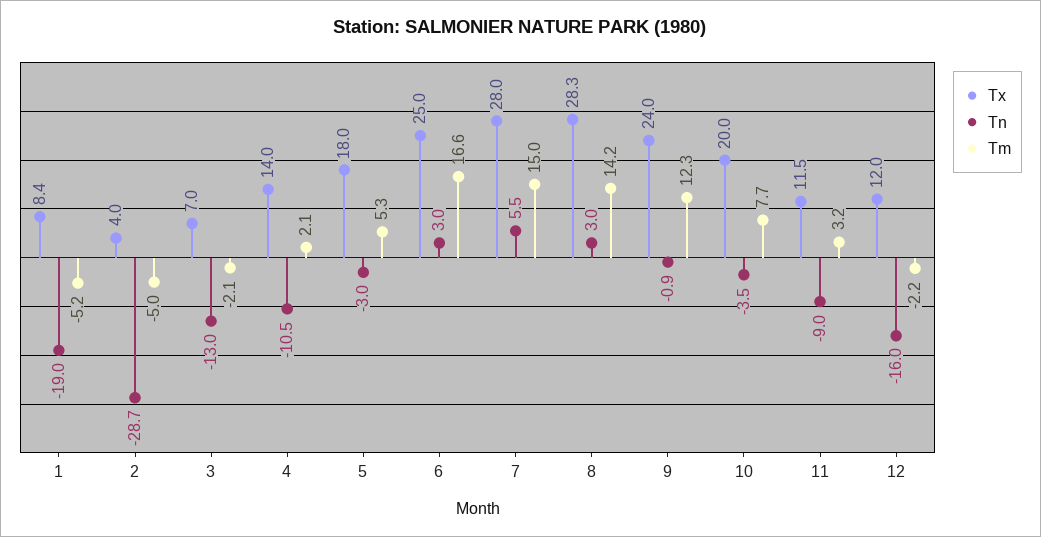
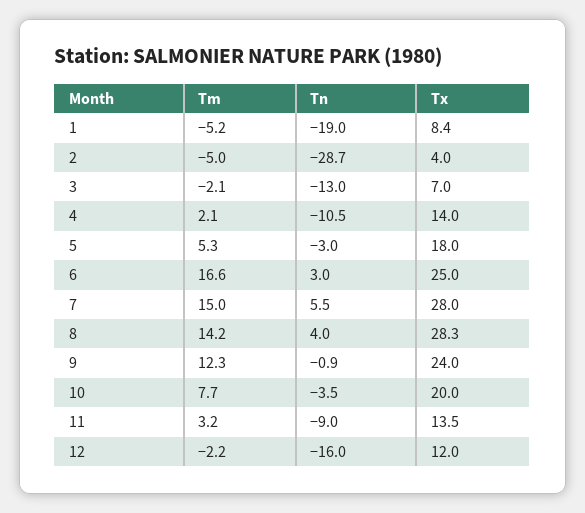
  {
    "Tx": {
      "1": 8.4,
      "2": 4,
      "3": 7,
      "4": 14,
      "5": 18,
      "6": 25,
      "7": 28,
      "8": 28.3,
      "9": 24,
      "10": 20,
-     "11": 11.5,
+     "11": 13.5,
      "12": 12
    },
    "Tn": {
      "1": -19,
      "2": -28.7,
      "3": -13,
      "4": -10.5,
      "5": -3,
      "6": 3,
      "7": 5.5,
-     "8": 3,
+     "8": 4,
      "9": -0.9,
      "10": -3.5,
      "11": -9,
      "12": -16
    },
    "Tm": {
      "1": -5.2,
      "2": -5,
      "3": -2.1,
      "4": 2.1,
      "5": 5.3,
      "6": 16.6,
      "7": 15,
      "8": 14.2,
      "9": 12.3,
      "10": 7.7,
      "11": 3.2,
      "12": -2.2
    }
  }

